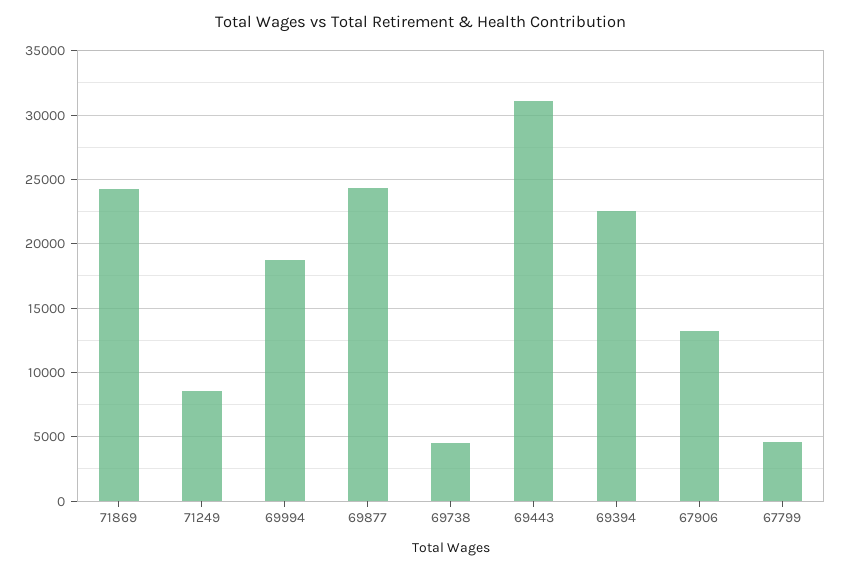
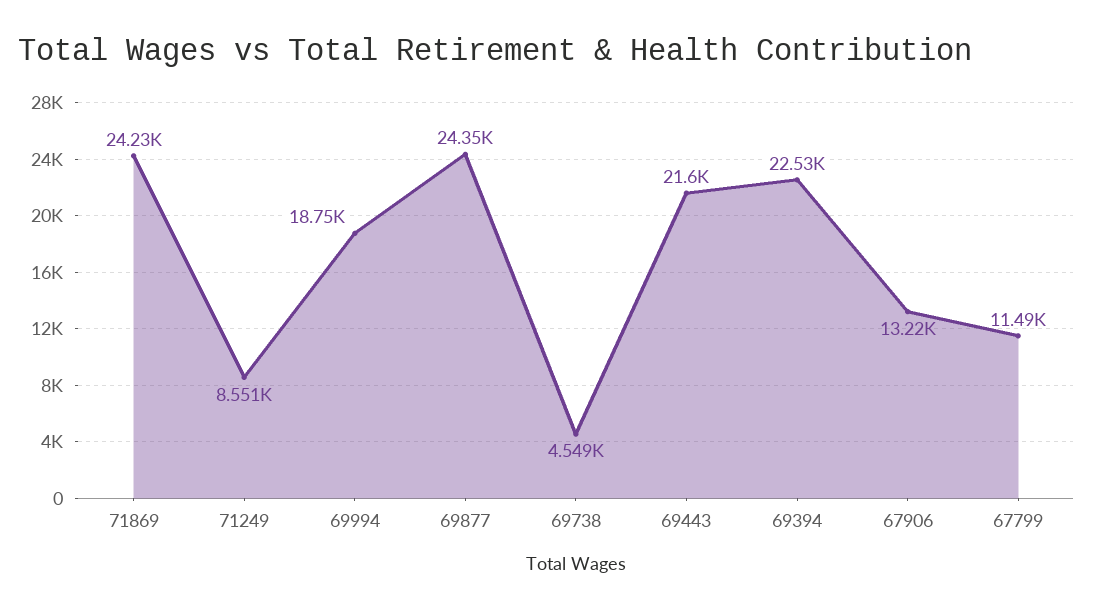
  {
    "71869": 24230,
    "71249": 8551,
    "69994": 18750,
    "69877": 24350,
    "69738": 4549,
-   "69443": 31000,
+   "69443": 21600,
    "69394": 22530,
    "67906": 13220,
-   "67799": 4500
+   "67799": 11490
  }

